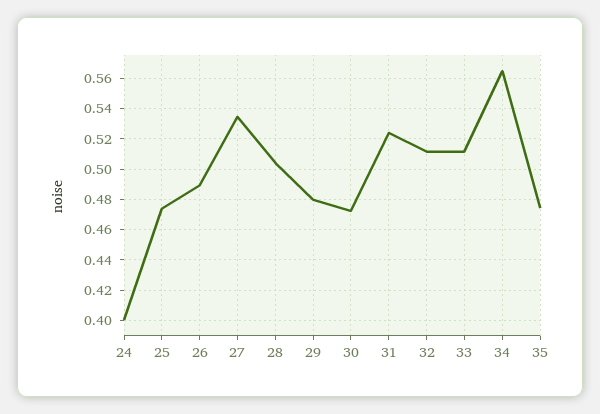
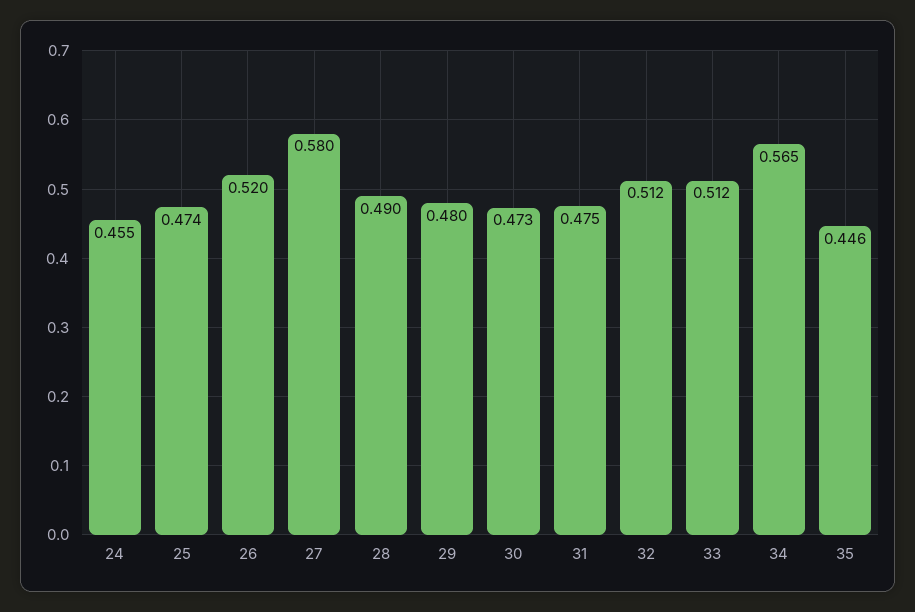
  {
-   "24": 0.4,
+   "24": 0.455,
    "25": 0.474,
-   "26": 0.49,
+   "26": 0.52,
-   "27": 0.535,
+   "27": 0.58,
-   "28": 0.505,
+   "28": 0.49,
    "29": 0.48,
    "30": 0.473,
-   "31": 0.525,
+   "31": 0.475,
    "32": 0.512,
    "33": 0.512,
    "34": 0.565,
-   "35": 0.475
+   "35": 0.446
  }

